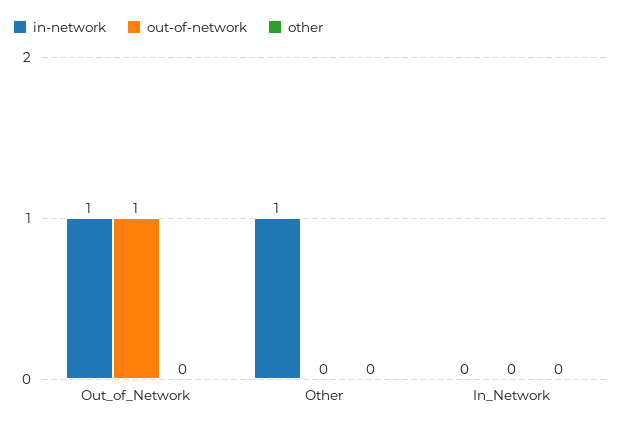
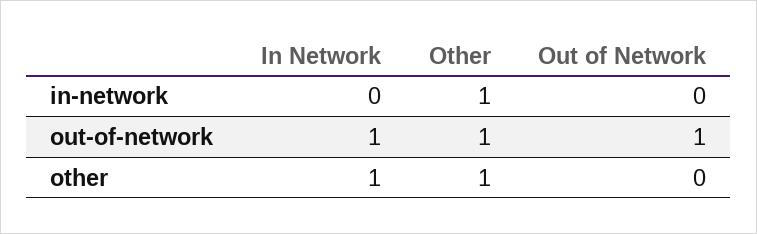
  {
    "in-network": {
-     "Out_of_Network": 1,
+     "Out_of_Network": 0,
      "Other": 1,
      "In_Network": 0
    },
    "out-of-network": {
      "Out_of_Network": 1,
-     "Other": 0,
+     "Other": 1,
-     "In_Network": 0
+     "In_Network": 1
    },
    "other": {
      "Out_of_Network": 0,
-     "Other": 0,
+     "Other": 1,
-     "In_Network": 0
+     "In_Network": 1
    }
  }

